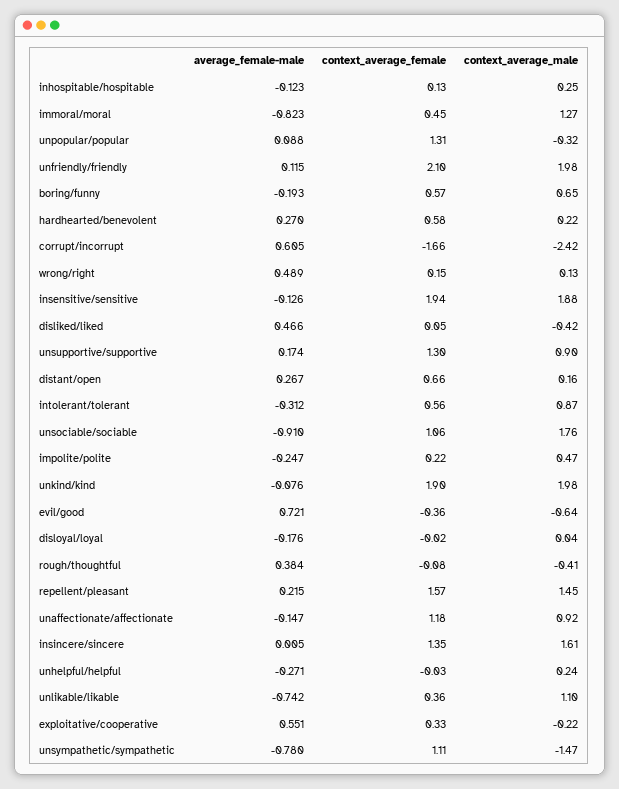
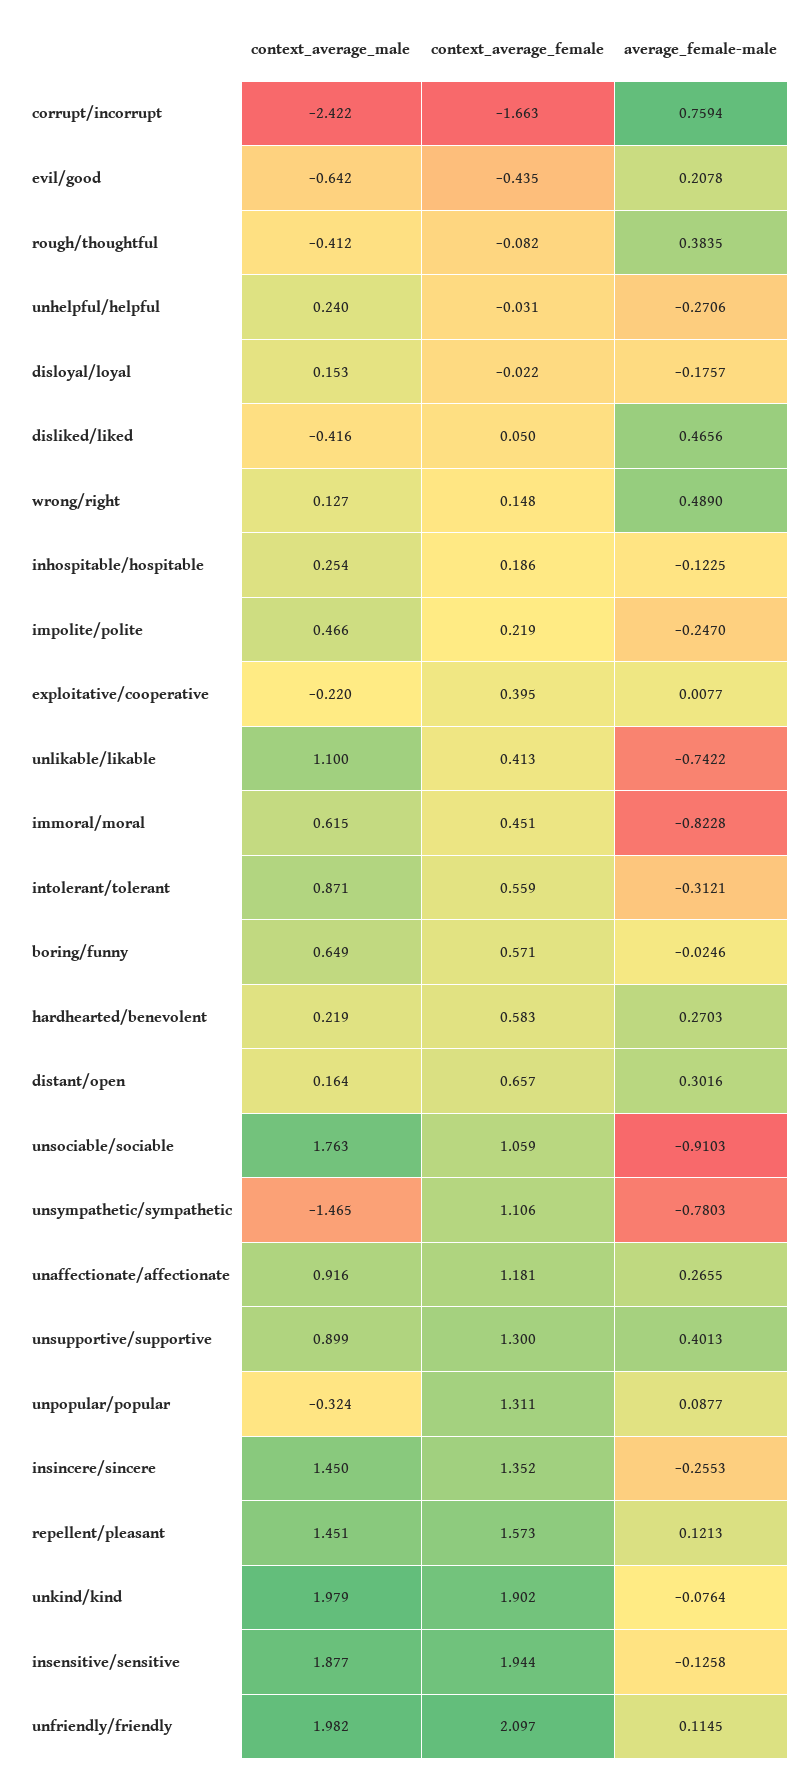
  {
    "average_female-male": {
      "inhospitable/hospitable": -0.1225,
      "immoral/moral": -0.8228,
      "unpopular/popular": 0.0877,
      "unfriendly/friendly": 0.1145,
-     "boring/funny": -0.193,
+     "boring/funny": -0.0246,
      "hardhearted/benevolent": 0.2703,
-     "corrupt/incorrupt": 0.605,
+     "corrupt/incorrupt": 0.7594,
      "wrong/right": 0.489,
      "insensitive/sensitive": -0.1258,
      "disliked/liked": 0.4656,
-     "unsupportive/supportive": 0.174,
+     "unsupportive/supportive": 0.4013,
-     "distant/open": 0.267,
+     "distant/open": 0.3016,
      "intolerant/tolerant": -0.3121,
      "unsociable/sociable": -0.9103,
      "impolite/polite": -0.247,
      "unkind/kind": -0.0764,
-     "evil/good": 0.721,
+     "evil/good": 0.2078,
      "disloyal/loyal": -0.1757,
      "rough/thoughtful": 0.3835,
-     "repellent/pleasant": 0.215,
+     "repellent/pleasant": 0.1213,
-     "unaffectionate/affectionate": -0.147,
+     "unaffectionate/affectionate": 0.2655,
-     "insincere/sincere": 0.005,
+     "insincere/sincere": -0.2553,
      "unhelpful/helpful": -0.2706,
      "unlikable/likable": -0.7422,
-     "exploitative/cooperative": 0.551,
+     "exploitative/cooperative": 0.0077,
      "unsympathetic/sympathetic": -0.7803
    },
    "context_average_female": {
-     "inhospitable/hospitable": 0.13,
+     "inhospitable/hospitable": 0.186,
      "immoral/moral": 0.451,
      "unpopular/popular": 1.311,
      "unfriendly/friendly": 2.097,
      "boring/funny": 0.571,
      "hardhearted/benevolent": 0.583,
      "corrupt/incorrupt": -1.663,
      "wrong/right": 0.148,
      "insensitive/sensitive": 1.944,
      "disliked/liked": 0.05,
      "unsupportive/supportive": 1.3,
      "distant/open": 0.657,
      "intolerant/tolerant": 0.559,
      "unsociable/sociable": 1.059,
      "impolite/polite": 0.219,
      "unkind/kind": 1.902,
-     "evil/good": -0.36,
+     "evil/good": -0.435,
      "disloyal/loyal": -0.022,
      "rough/thoughtful": -0.082,
      "repellent/pleasant": 1.573,
      "unaffectionate/affectionate": 1.181,
      "insincere/sincere": 1.352,
      "unhelpful/helpful": -0.031,
-     "unlikable/likable": 0.36,
+     "unlikable/likable": 0.413,
-     "exploitative/cooperative": 0.33,
+     "exploitative/cooperative": 0.395,
      "unsympathetic/sympathetic": 1.106
    },
    "context_average_male": {
      "inhospitable/hospitable": 0.254,
-     "immoral/moral": 1.27,
+     "immoral/moral": 0.615,
      "unpopular/popular": -0.324,
      "unfriendly/friendly": 1.982,
      "boring/funny": 0.649,
      "hardhearted/benevolent": 0.219,
      "corrupt/incorrupt": -2.422,
      "wrong/right": 0.127,
      "insensitive/sensitive": 1.877,
      "disliked/liked": -0.416,
      "unsupportive/supportive": 0.899,
      "distant/open": 0.164,
      "intolerant/tolerant": 0.871,
      "unsociable/sociable": 1.763,
      "impolite/polite": 0.466,
      "unkind/kind": 1.979,
      "evil/good": -0.642,
-     "disloyal/loyal": 0.04,
+     "disloyal/loyal": 0.153,
      "rough/thoughtful": -0.412,
      "repellent/pleasant": 1.451,
      "unaffectionate/affectionate": 0.916,
-     "insincere/sincere": 1.61,
+     "insincere/sincere": 1.45,
      "unhelpful/helpful": 0.24,
      "unlikable/likable": 1.1,
      "exploitative/cooperative": -0.22,
      "unsympathetic/sympathetic": -1.465
    }
  }

